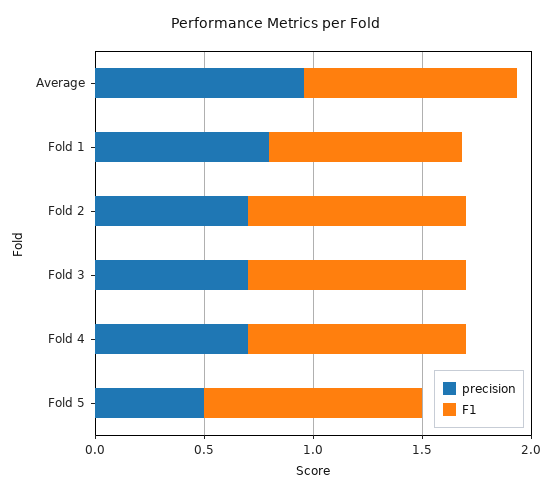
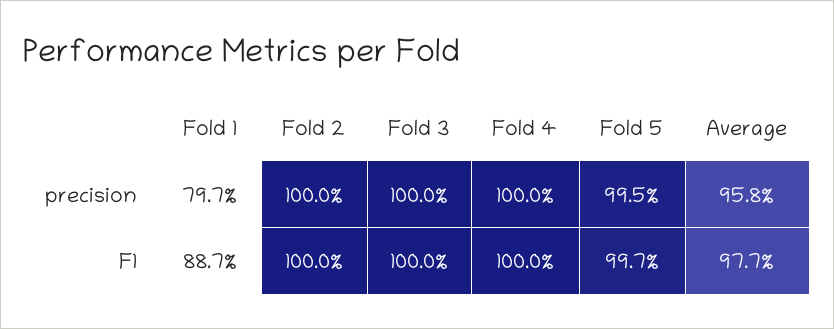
  {
    "precision": {
      "Average": 0.958,
      "Fold 1": 0.797,
-     "Fold 2": 0.7,
+     "Fold 2": 1,
-     "Fold 3": 0.7,
+     "Fold 3": 1,
-     "Fold 4": 0.7,
+     "Fold 4": 1,
-     "Fold 5": 0.5
+     "Fold 5": 0.995
    },
    "F1": {
      "Average": 0.977,
      "Fold 1": 0.887,
      "Fold 2": 1,
      "Fold 3": 1,
      "Fold 4": 1,
      "Fold 5": 0.997
    }
  }

